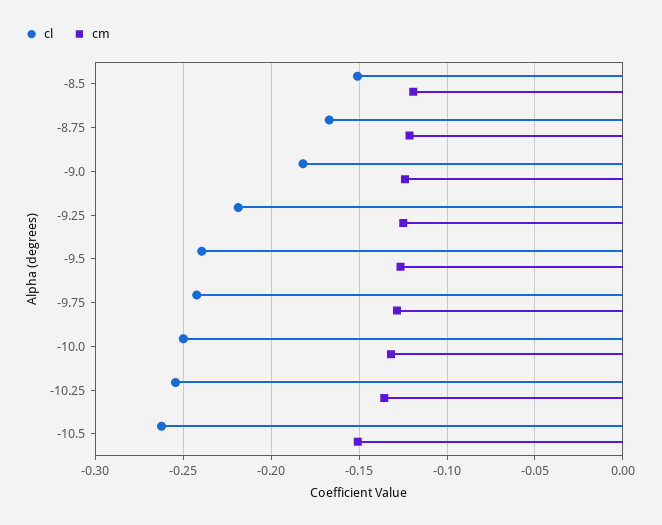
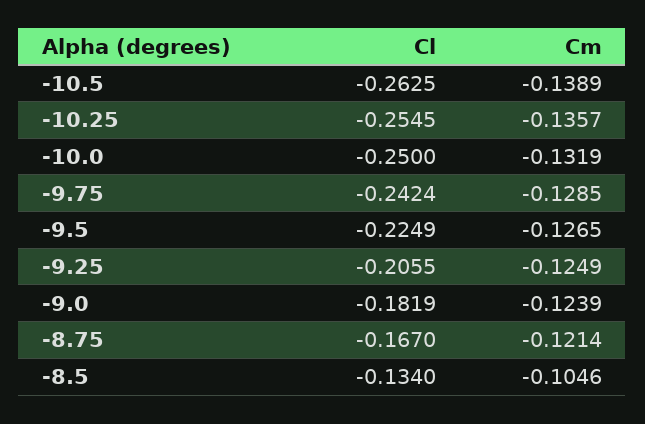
  {
    "cl": {
-     "-8.5": -0.15,
+     "-8.5": -0.134,
      "-8.75": -0.167,
      "-9.0": -0.1819,
-     "-9.25": -0.22,
+     "-9.25": -0.2055,
-     "-9.5": -0.24,
+     "-9.5": -0.2249,
      "-9.75": -0.2424,
      "-10.0": -0.25,
      "-10.25": -0.2545,
      "-10.5": -0.2625
    },
    "cm": {
-     "-8.5": -0.12,
+     "-8.5": -0.1046,
      "-8.75": -0.1214,
      "-9.0": -0.1239,
      "-9.25": -0.1249,
      "-9.5": -0.1265,
      "-9.75": -0.1285,
      "-10.0": -0.1319,
      "-10.25": -0.1357,
-     "-10.5": -0.15
+     "-10.5": -0.1389
    }
  }

